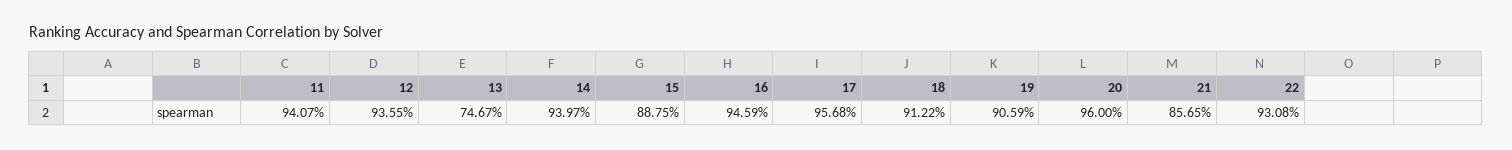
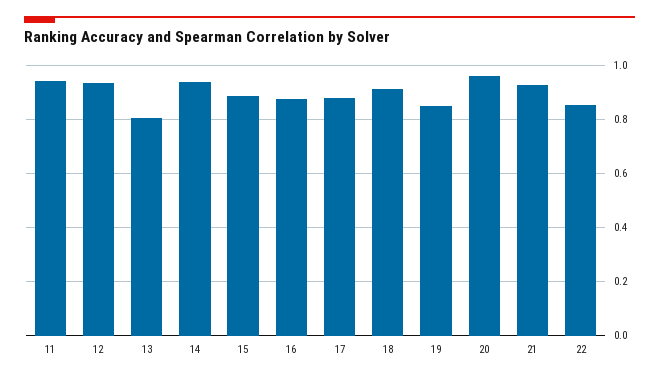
  {
    "11": 0.9407,
    "12": 0.9355,
-   "13": 0.7467,
+   "13": 0.8,
    "14": 0.9397,
    "15": 0.8875,
-   "16": 0.9459,
+   "16": 0.875,
-   "17": 0.9568,
+   "17": 0.875,
    "18": 0.9122,
-   "19": 0.9059,
+   "19": 0.85,
    "20": 0.96,
-   "21": 0.8565,
+   "21": 0.925,
-   "22": 0.9308
+   "22": 0.85
  }

